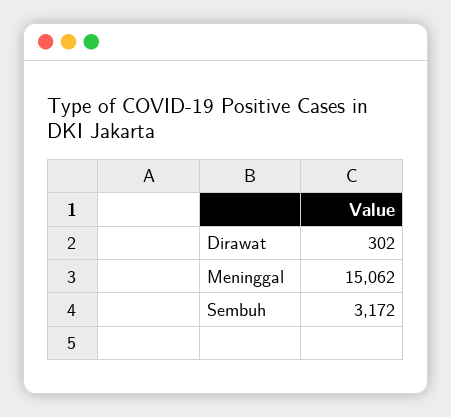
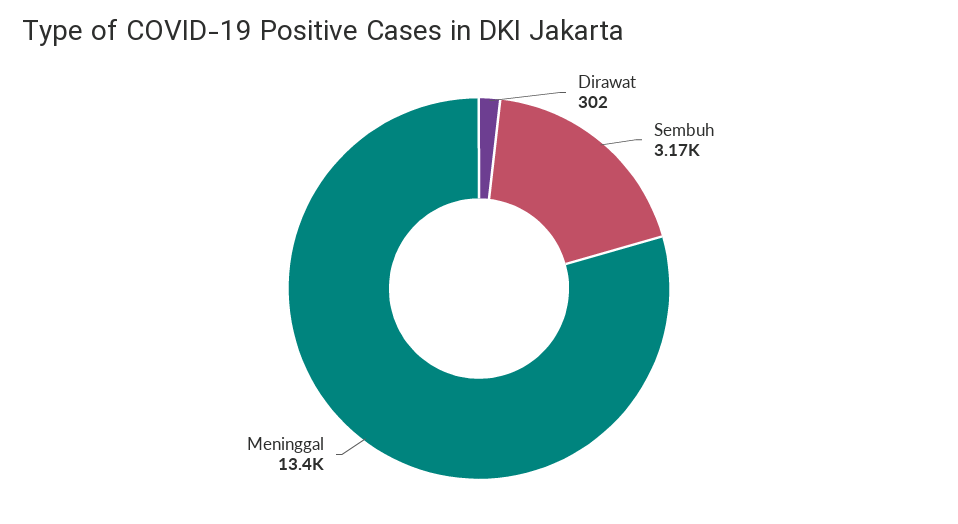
  {
    "Dirawat": 302,
-   "Meninggal": 15062,
+   "Meninggal": 13400,
    "Sembuh": 3172
  }

